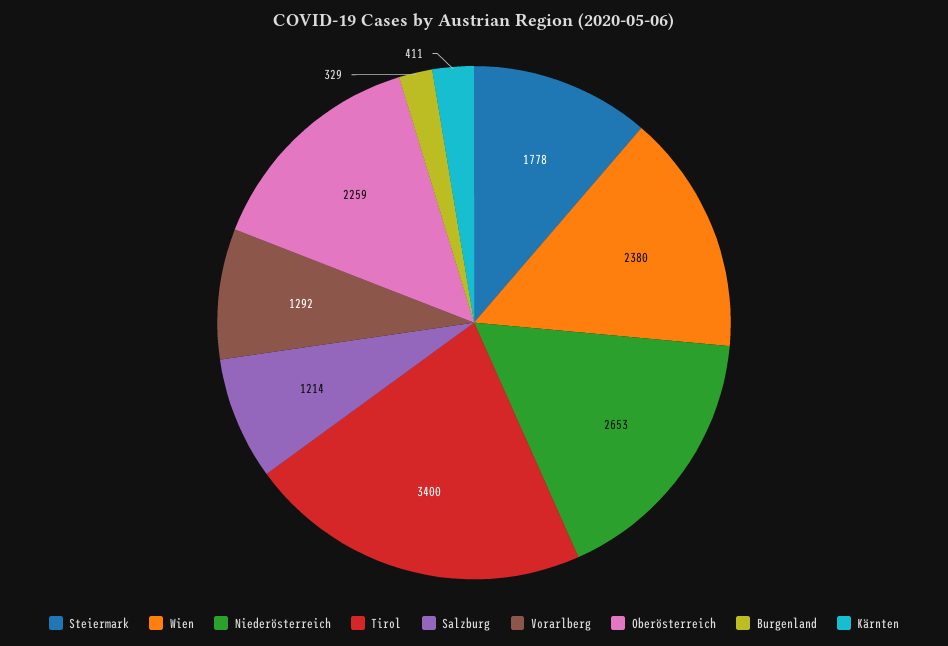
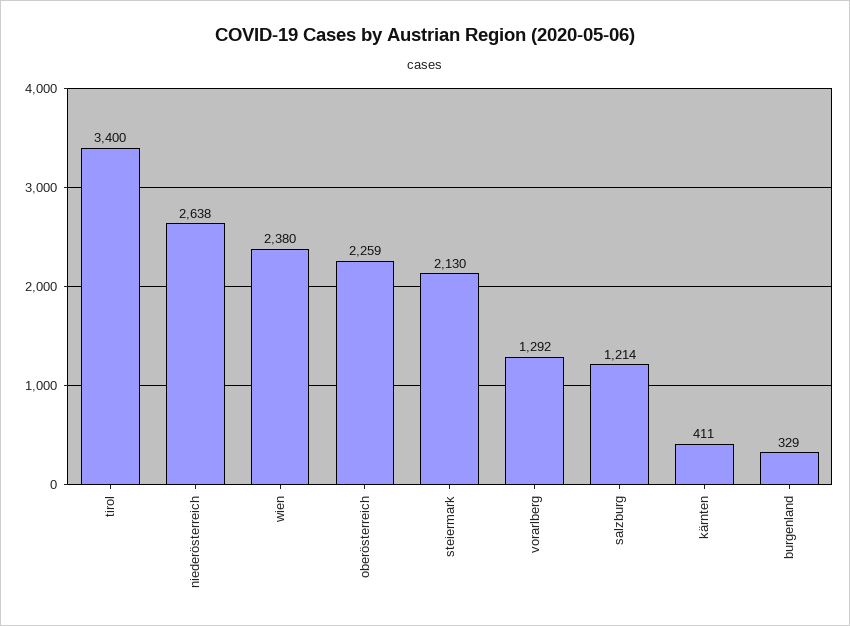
  {
-   "Steiermark": 1778,
+   "Steiermark": 2130,
    "Wien": 2380,
-   "Niederösterreich": 2653,
+   "Niederösterreich": 2638,
    "Tirol": 3400,
    "Salzburg": 1214,
    "Vorarlberg": 1292,
    "Oberösterreich": 2259,
    "Burgenland": 329,
    "Kärnten": 411
  }

